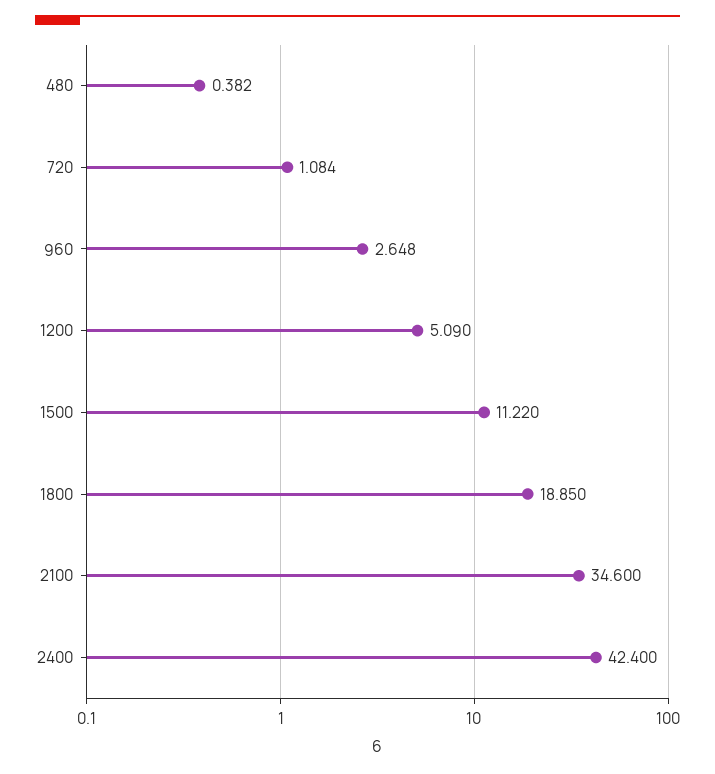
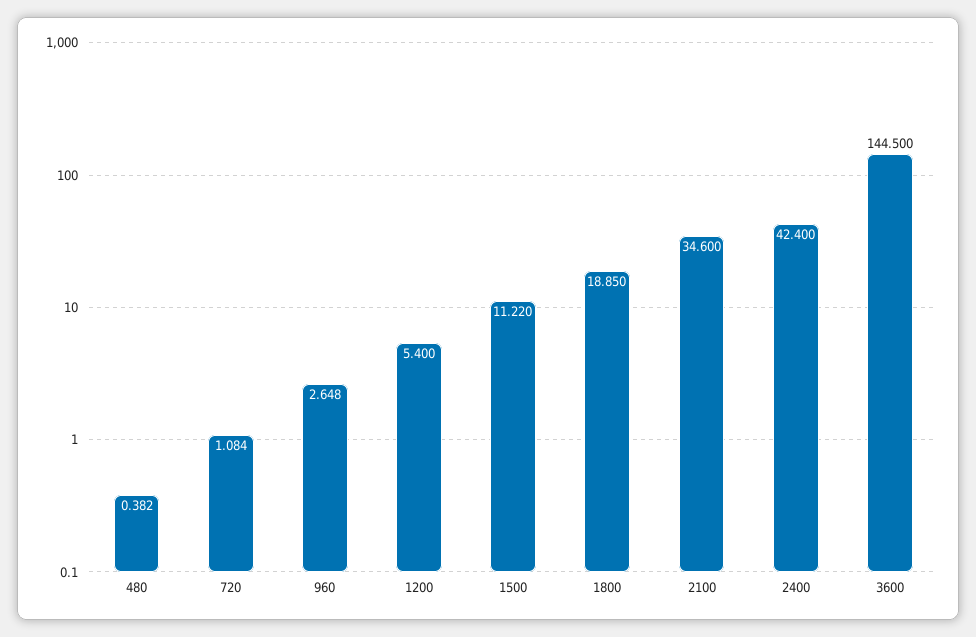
  {
    "480": 0.382,
    "720": 1.084,
    "960": 2.648,
-   "1200": 5.09,
+   "1200": 5.4,
    "1500": 11.22,
    "1800": 18.85,
    "2100": 34.6,
-   "2400": 42.4
+   "2400": 42.4,
+   "3600": 144.5
  }

